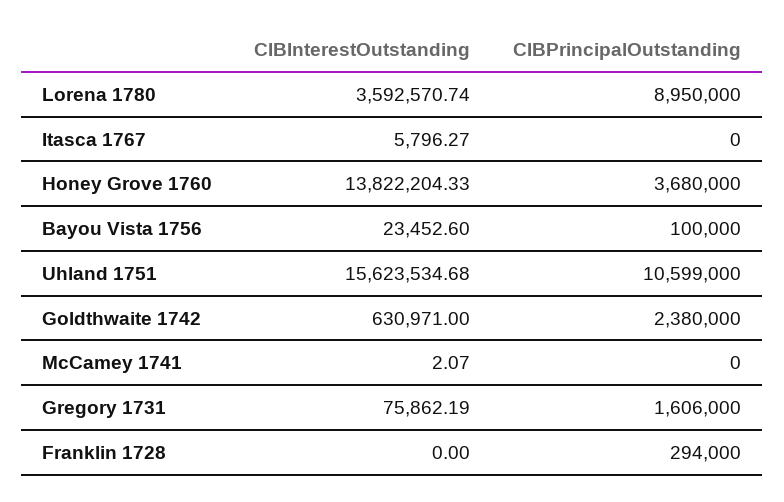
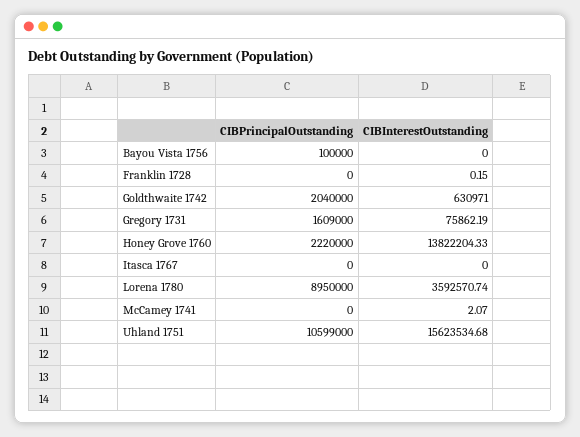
  {
    "CIBInterestOutstanding": {
      "Lorena 1780": 3592570.74,
-     "Itasca 1767": 5796.27,
+     "Itasca 1767": 0,
      "Honey Grove 1760": 13822204.33,
-     "Bayou Vista 1756": 23452.6,
+     "Bayou Vista 1756": 0,
      "Uhland 1751": 15623534.68,
      "Goldthwaite 1742": 630971,
      "McCamey 1741": 2.07,
      "Gregory 1731": 75862.19,
-     "Franklin 1728": 0
+     "Franklin 1728": 0.15
    },
    "CIBPrincipalOutstanding": {
      "Lorena 1780": 8950000,
      "Itasca 1767": 0,
-     "Honey Grove 1760": 3680000,
+     "Honey Grove 1760": 2220000,
      "Bayou Vista 1756": 100000,
      "Uhland 1751": 10599000,
-     "Goldthwaite 1742": 2380000,
+     "Goldthwaite 1742": 2040000,
      "McCamey 1741": 0,
-     "Gregory 1731": 1606000,
+     "Gregory 1731": 1609000,
-     "Franklin 1728": 294000
+     "Franklin 1728": 0
    }
  }

